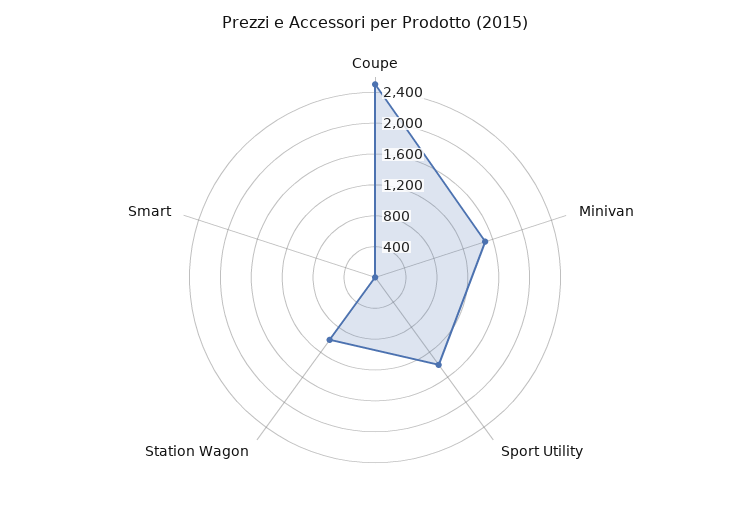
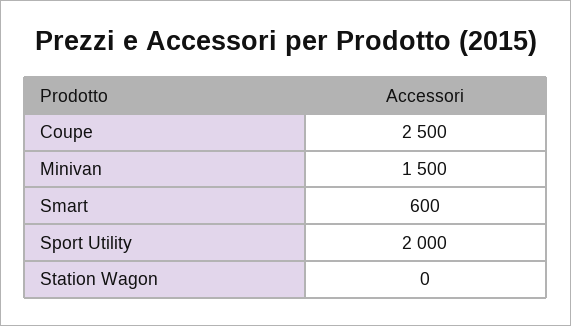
  {
    "Coupe": 2500,
    "Minivan": 1500,
-   "Sport Utility": 1400,
+   "Sport Utility": 2000,
-   "Station Wagon": 1000,
+   "Station Wagon": 0,
-   "Smart": 0
+   "Smart": 600
  }

